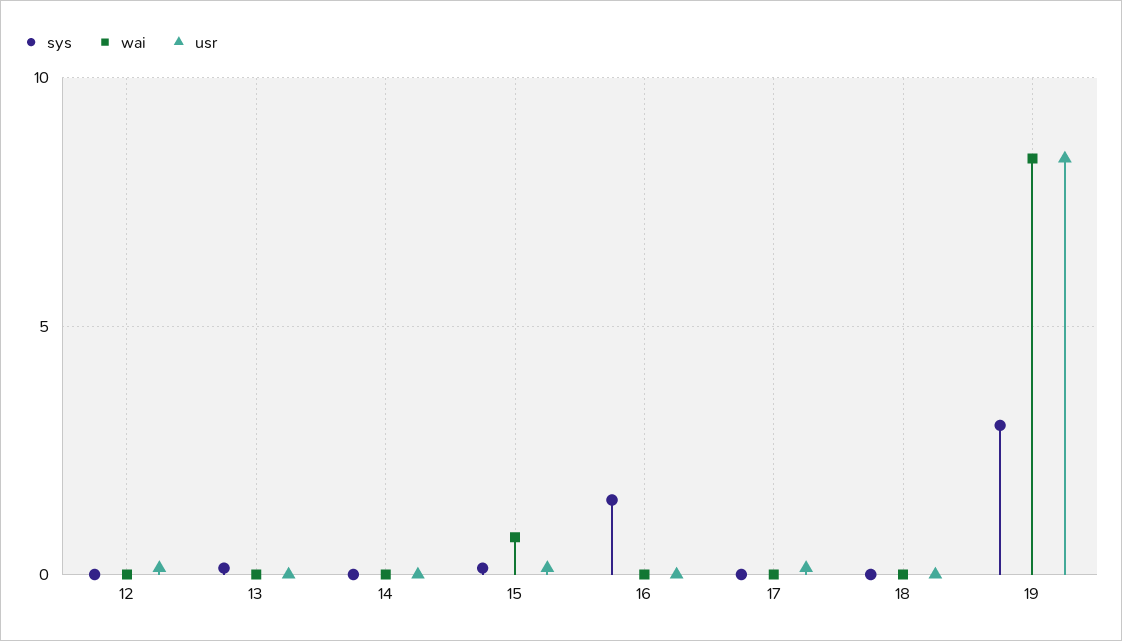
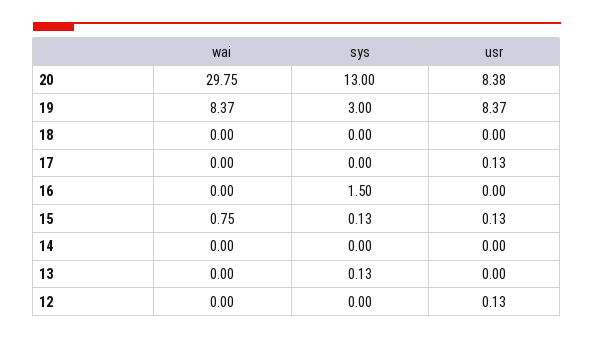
  {
    "sys": {
      "12": 0,
      "13": 0.13,
      "14": 0,
      "15": 0.13,
      "16": 1.5,
      "17": 0,
      "18": 0,
-     "19": 3
+     "19": 3,
+     "20": 13
    },
    "wai": {
      "12": 0,
      "13": 0,
      "14": 0,
      "15": 0.75,
      "16": 0,
      "17": 0,
      "18": 0,
-     "19": 8.37
+     "19": 8.37,
+     "20": 29.75
    },
    "usr": {
      "12": 0.13,
      "13": 0,
      "14": 0,
      "15": 0.13,
      "16": 0,
      "17": 0.13,
      "18": 0,
-     "19": 8.37
+     "19": 8.37,
+     "20": 8.38
    }
  }

